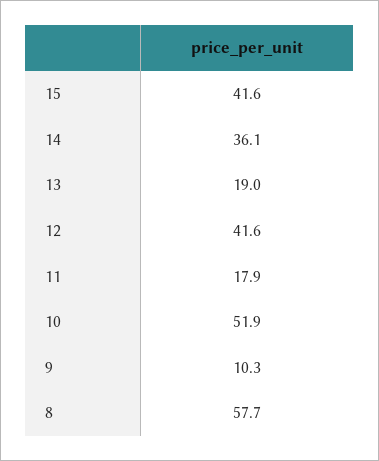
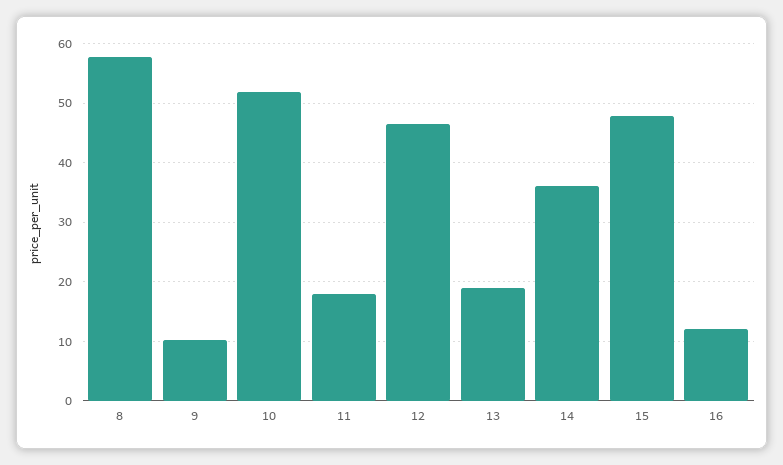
  {
-   "15": 41.6,
+   "15": 48,
    "14": 36.1,
    "13": 19,
-   "12": 41.6,
+   "12": 46,
    "11": 17.9,
    "10": 51.9,
    "9": 10.3,
-   "8": 57.7
+   "8": 57.7,
+   "16": 12
  }

